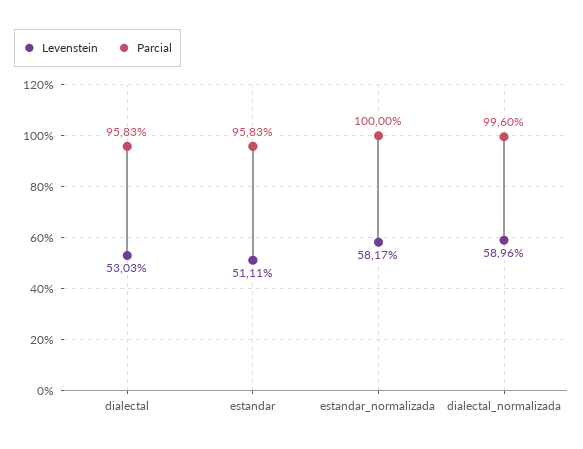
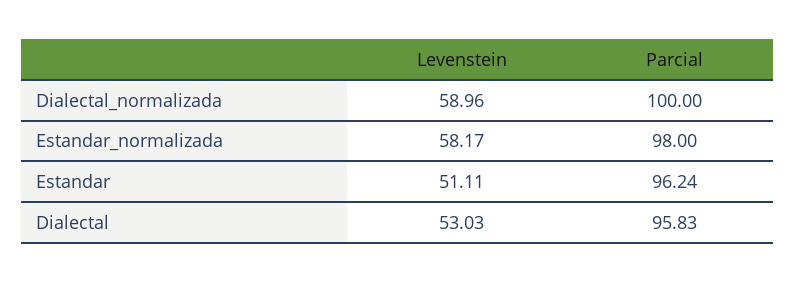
  {
    "Levenstein": {
      "dialectal": 53.03,
      "estandar": 51.11,
      "estandar_normalizada": 58.17,
      "dialectal_normalizada": 58.96
    },
    "Parcial": {
      "dialectal": 95.83,
-     "estandar": 95.83,
+     "estandar": 96.24,
-     "estandar_normalizada": 100,
+     "estandar_normalizada": 98,
-     "dialectal_normalizada": 99.6
+     "dialectal_normalizada": 100
    }
  }

